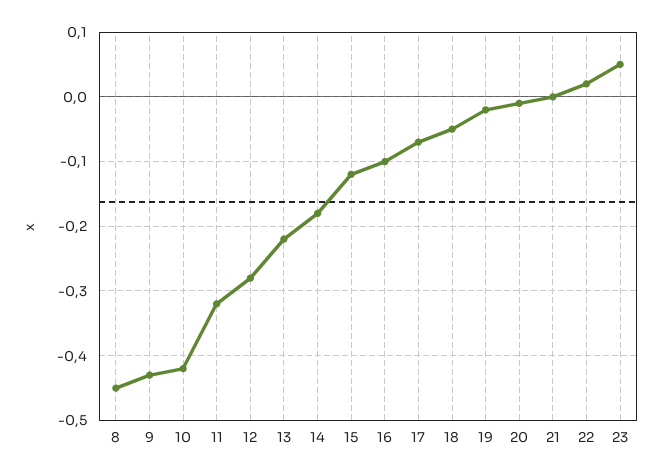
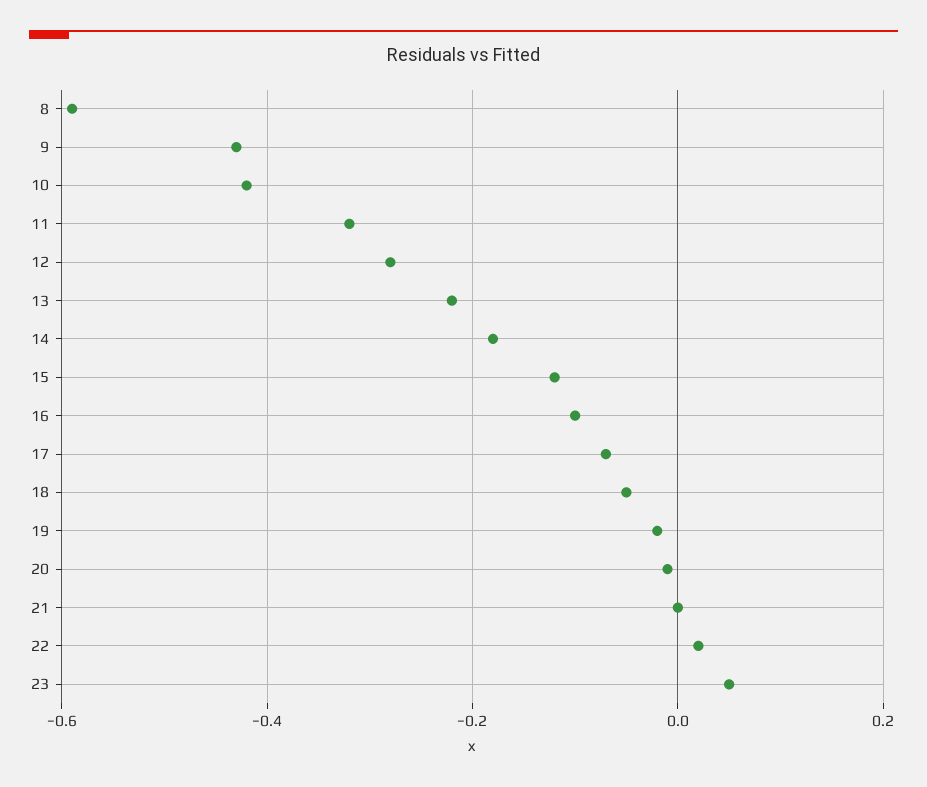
  {
-   "8": -0.45,
+   "8": -0.6,
    "9": -0.43,
    "10": -0.42,
    "11": -0.32,
    "12": -0.28,
    "13": -0.22,
    "14": -0.18,
    "15": -0.12,
    "16": -0.1,
    "17": -0.07,
    "18": -0.05,
    "19": -0.02,
    "20": -0.01,
    "21": 0,
    "22": 0.02,
    "23": 0.05
  }

